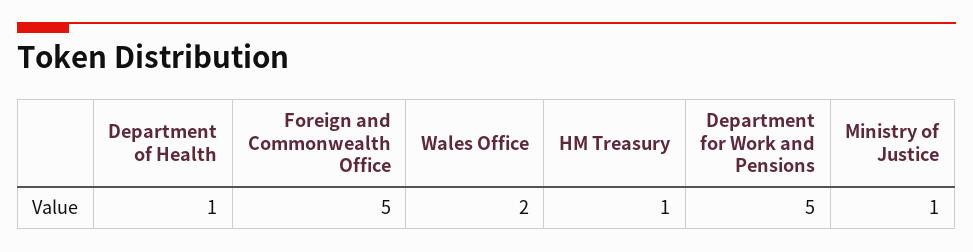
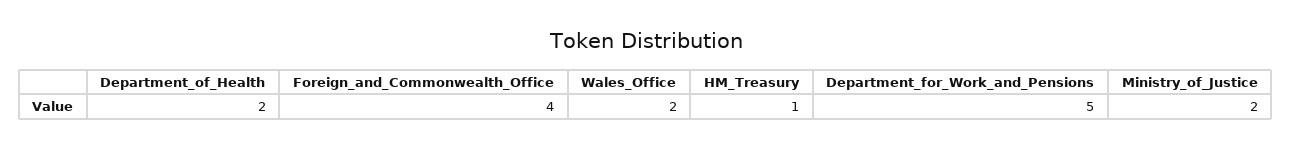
  {
-   "Department of Health": 1,
+   "Department of Health": 2,
-   "Foreign and Commonwealth Office": 5,
+   "Foreign and Commonwealth Office": 4,
    "Wales Office": 2,
    "HM Treasury": 1,
    "Department for Work and Pensions": 5,
-   "Ministry of Justice": 1
+   "Ministry of Justice": 2
  }

